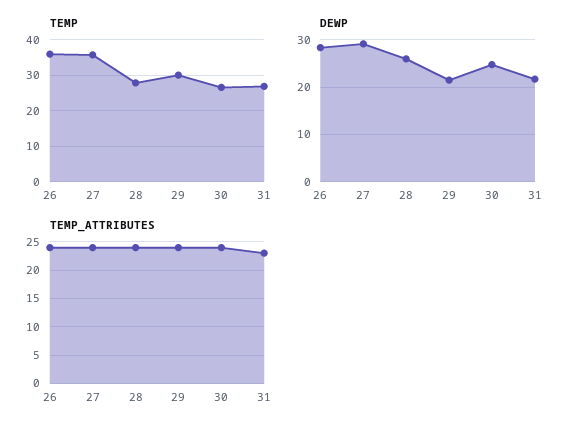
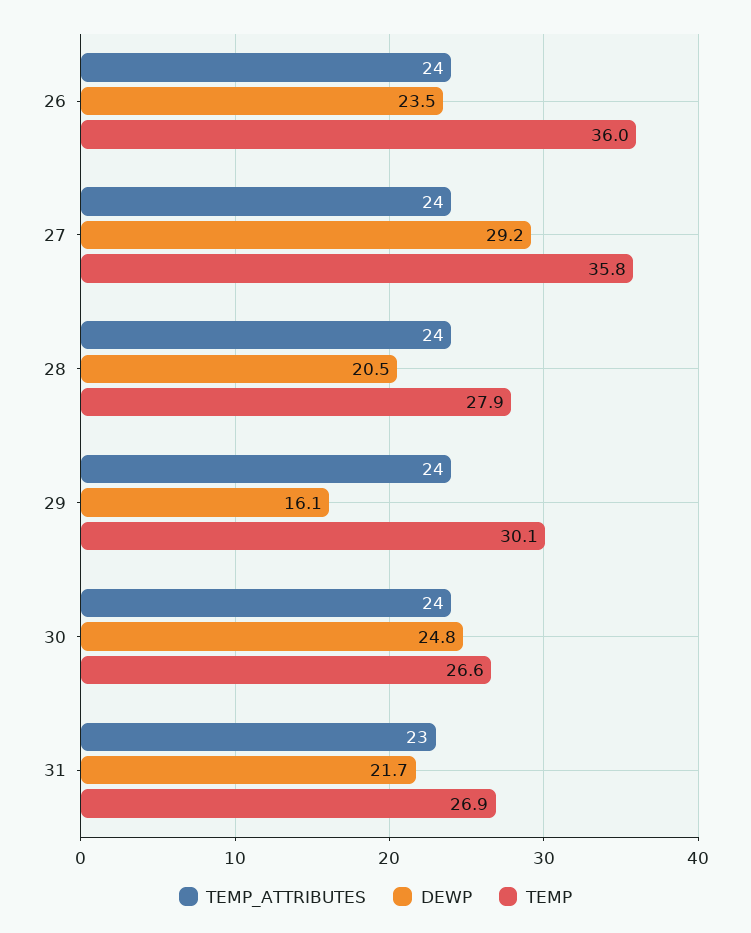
  {
    "TEMP": {
      "26": 36,
      "27": 35.8,
      "28": 27.9,
      "29": 30.1,
      "30": 26.6,
      "31": 26.9
    },
    "DEWP": {
-     "26": 28,
+     "26": 23.5,
      "27": 29.2,
-     "28": 26,
+     "28": 20.5,
-     "29": 22,
+     "29": 16.1,
      "30": 24.8,
      "31": 21.7
    },
    "TEMP_ATTRIBUTES": {
      "26": 24,
      "27": 24,
      "28": 24,
      "29": 24,
      "30": 24,
      "31": 23
    }
  }

